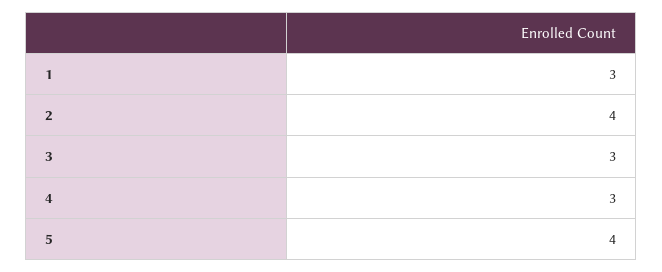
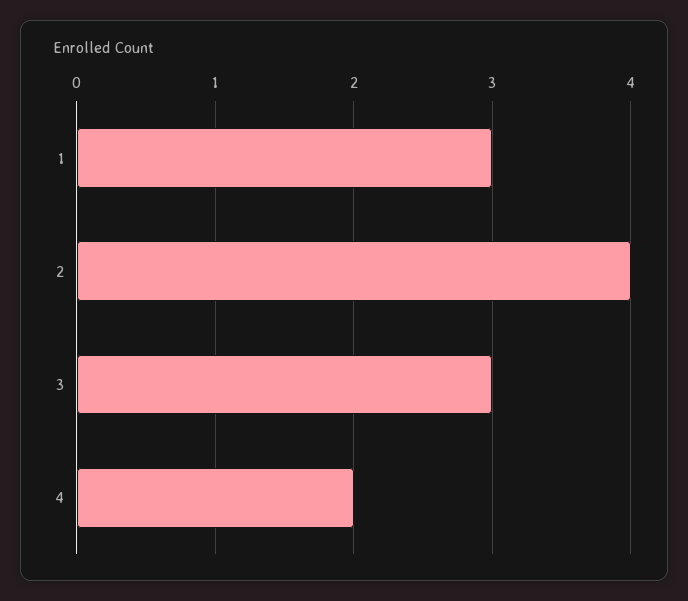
  {
    "1": 3,
    "2": 4,
    "3": 3,
-   "4": 3,
+   "4": 2
-   "5": 4
  }

